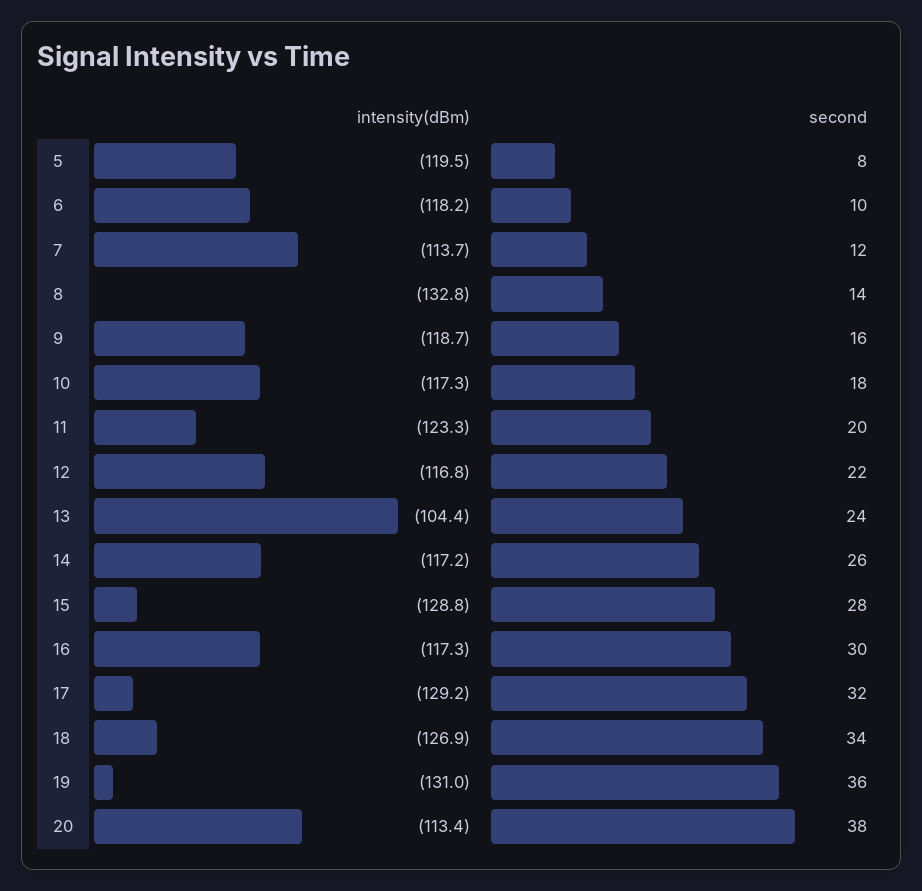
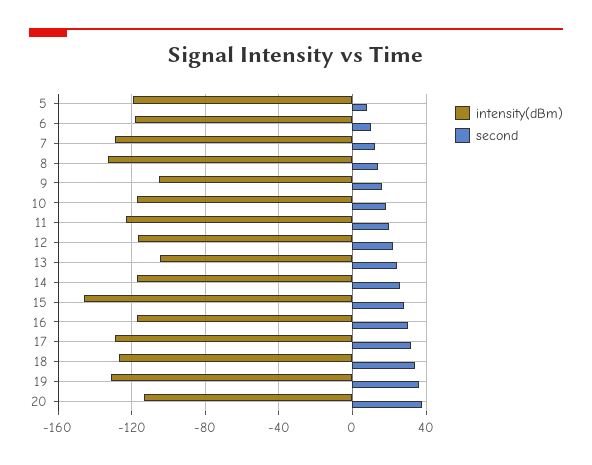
  {
    "intensity(dBm)": {
      "5": -119.5,
      "6": -118.2,
-     "7": -113.7,
+     "7": -130,
      "8": -132.8,
-     "9": -118.7,
+     "9": -105,
      "10": -117.3,
      "11": -123.3,
      "12": -116.8,
      "13": -104.4,
      "14": -117.2,
-     "15": -128.8,
+     "15": -145,
      "16": -117.3,
      "17": -129.2,
      "18": -126.9,
      "19": -131,
      "20": -113.4
    },
    "second": {
      "5": 8,
      "6": 10,
      "7": 12,
      "8": 14,
      "9": 16,
      "10": 18,
      "11": 20,
      "12": 22,
      "13": 24,
      "14": 26,
      "15": 28,
      "16": 30,
      "17": 32,
      "18": 34,
      "19": 36,
      "20": 38
    }
  }

